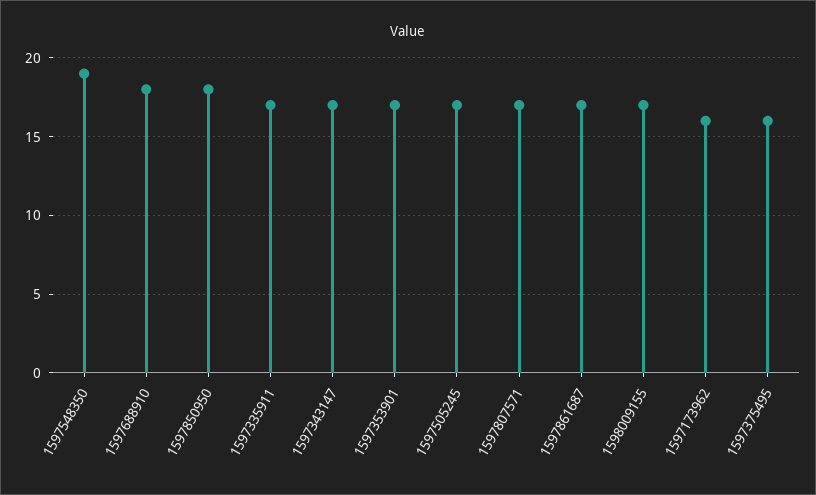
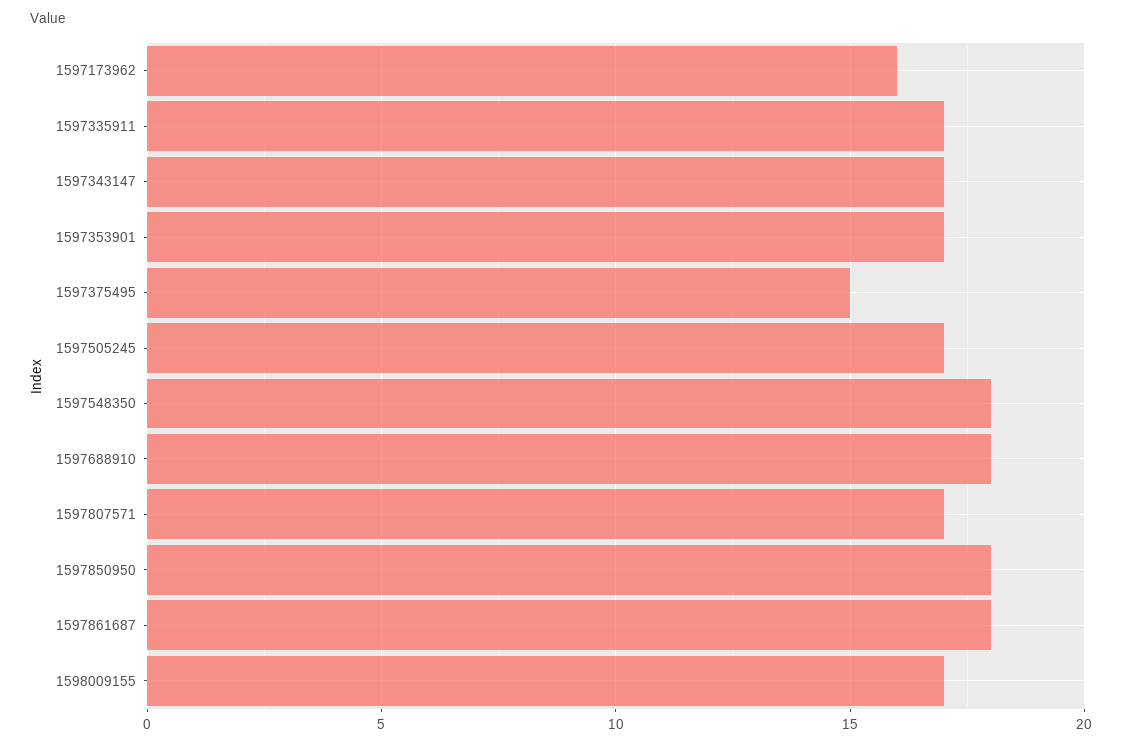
  {
-   "1597548350": 19,
+   "1597548350": 18,
    "1597688910": 18,
    "1597850950": 18,
    "1597335911": 17,
    "1597343147": 17,
    "1597353901": 17,
    "1597505245": 17,
    "1597807571": 17,
-   "1597861687": 17,
+   "1597861687": 18,
    "1598009155": 17,
    "1597173962": 16,
-   "1597375495": 16
+   "1597375495": 15
  }

